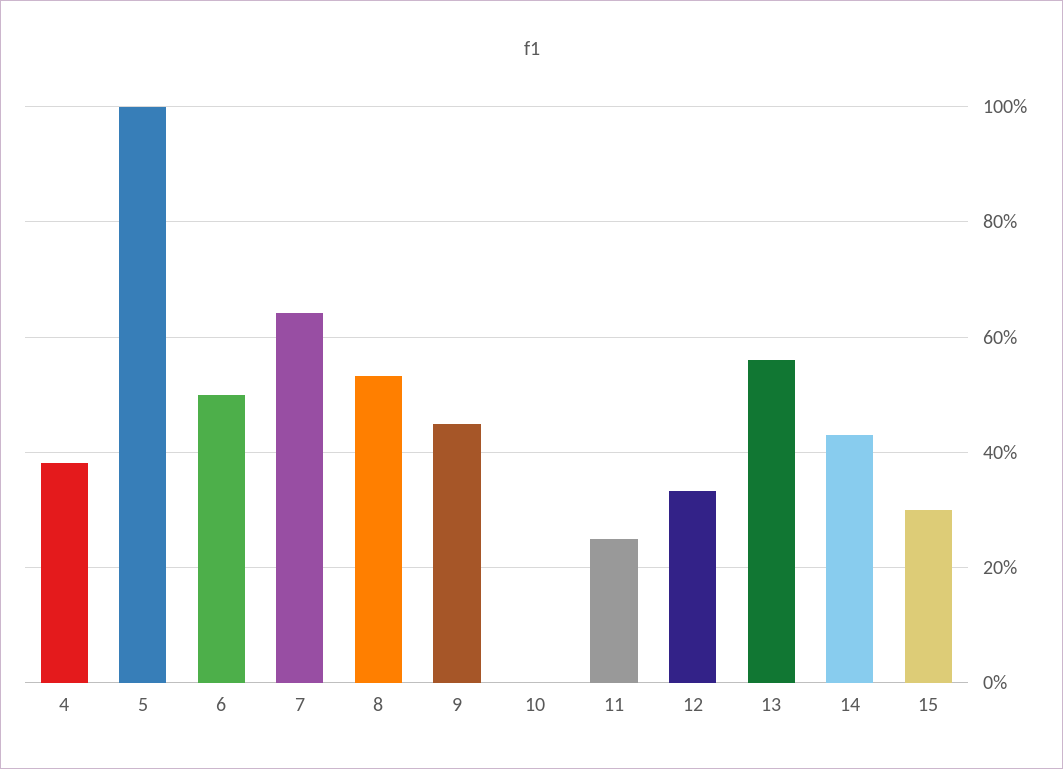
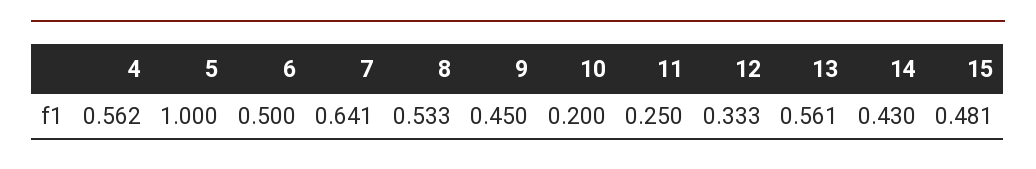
  {
-   "4": 0.38,
+   "4": 0.562,
    "5": 1,
    "6": 0.5,
    "7": 0.641,
    "8": 0.533,
    "9": 0.45,
-   "10": 0,
+   "10": 0.2,
    "11": 0.25,
    "12": 0.333,
    "13": 0.561,
    "14": 0.43,
-   "15": 0.3
+   "15": 0.481
  }

